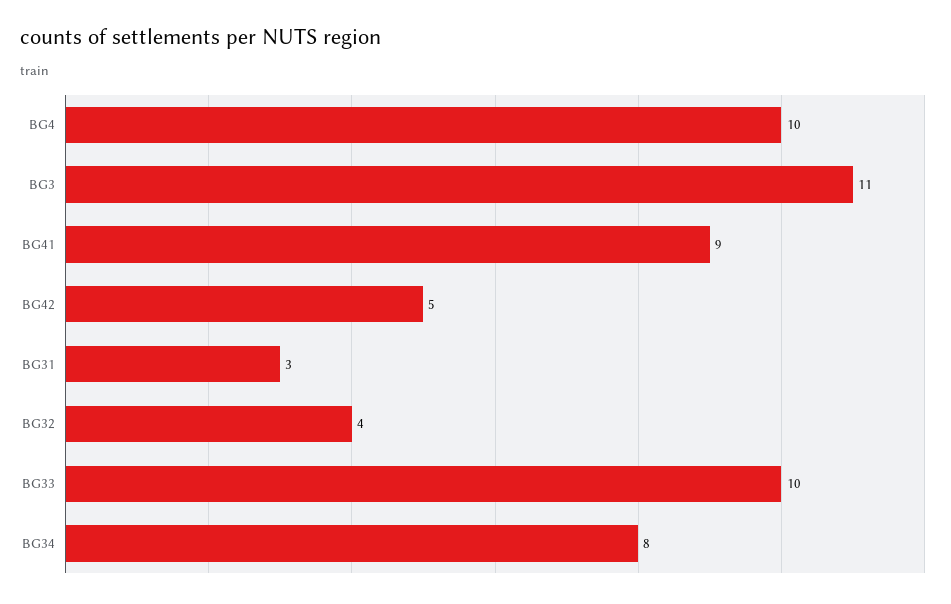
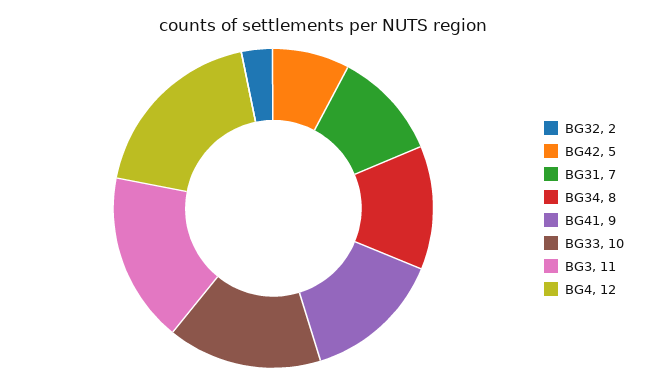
  {
-   "BG4": 10,
+   "BG4": 12,
    "BG3": 11,
    "BG41": 9,
    "BG42": 5,
-   "BG31": 3,
+   "BG31": 7,
-   "BG32": 4,
+   "BG32": 2,
    "BG33": 10,
    "BG34": 8
  }

